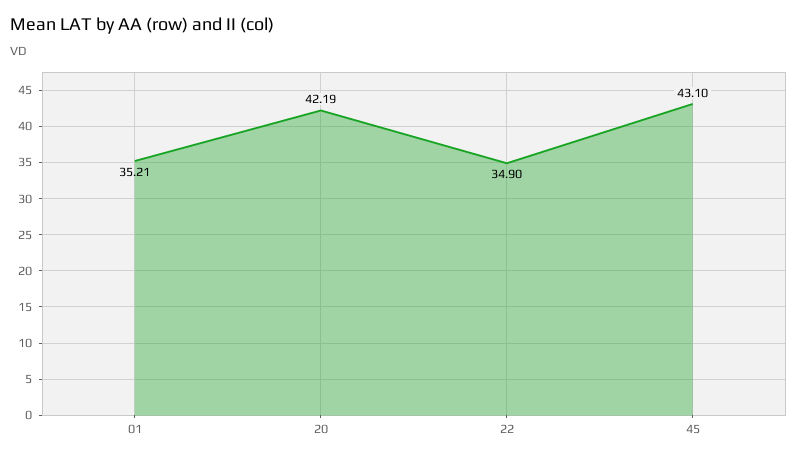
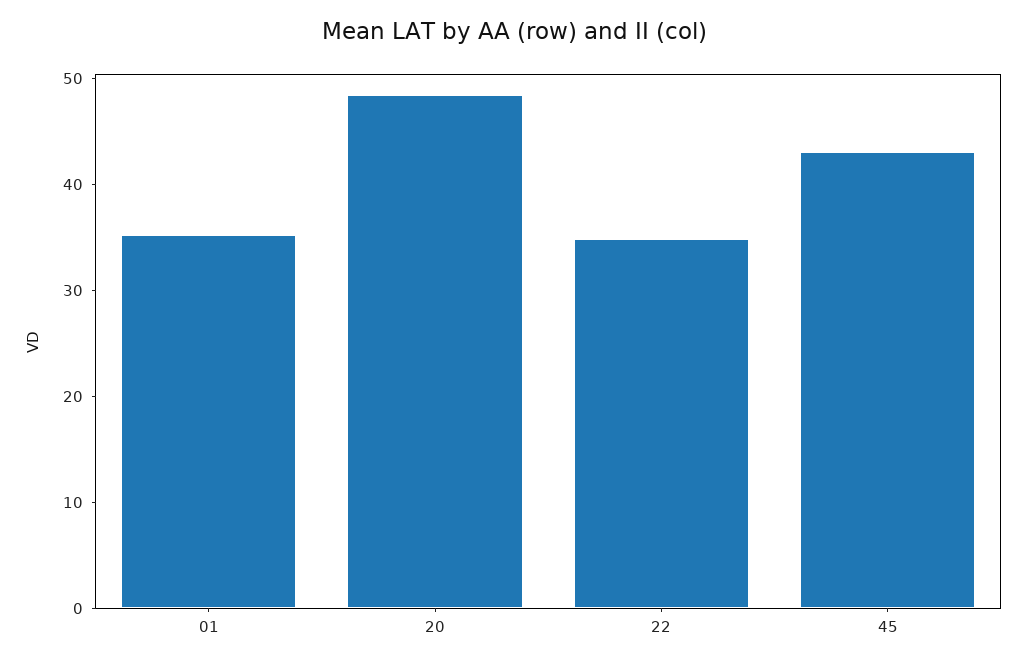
  {
    "01": 35.21,
-   "20": 42.19,
+   "20": 48,
    "22": 34.9,
    "45": 43.1
  }

